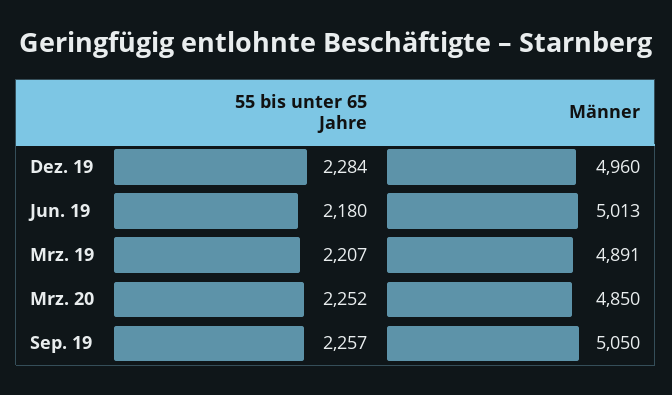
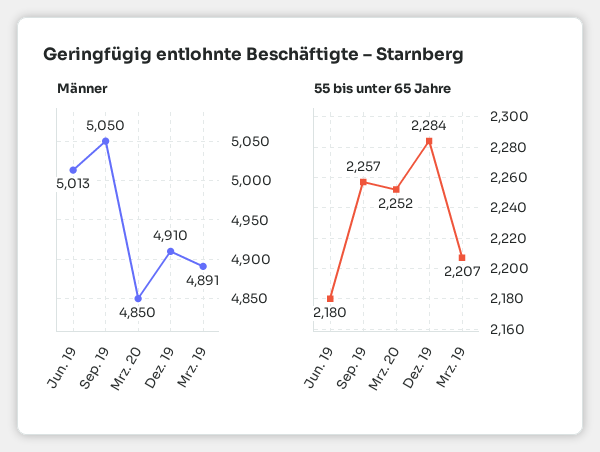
  {
    "55 bis unter 65 Jahre": {
      "Dez. 19": 2284,
      "Jun. 19": 2180,
      "Mrz. 19": 2207,
      "Mrz. 20": 2252,
      "Sep. 19": 2257
    },
    "Männer": {
-     "Dez. 19": 4960,
+     "Dez. 19": 4910,
      "Jun. 19": 5013,
      "Mrz. 19": 4891,
      "Mrz. 20": 4850,
      "Sep. 19": 5050
    }
  }

